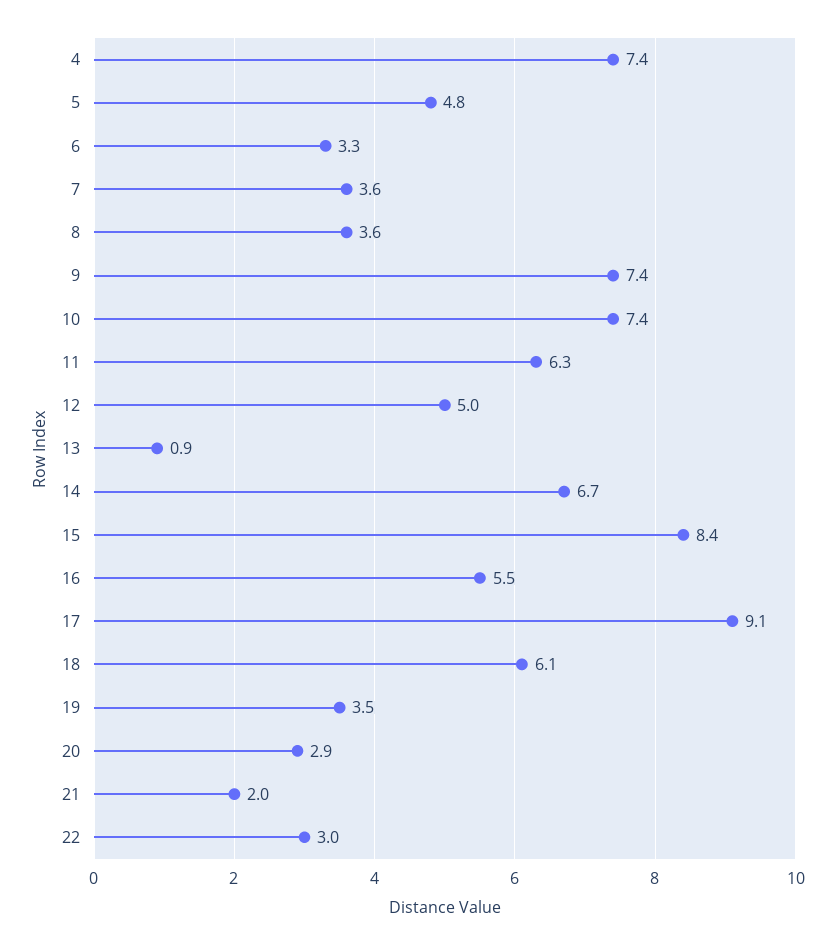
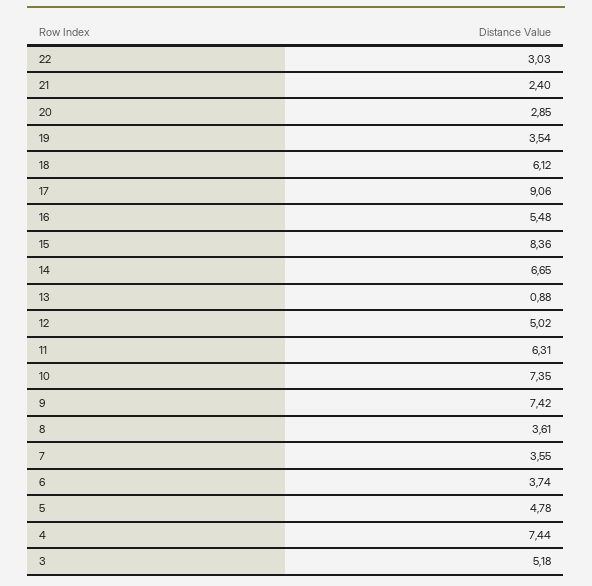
  {
    "4": 7.44,
    "5": 4.78,
-   "6": 3.3,
+   "6": 3.74,
    "7": 3.55,
    "8": 3.61,
    "9": 7.42,
    "10": 7.35,
    "11": 6.31,
    "12": 5.02,
    "13": 0.88,
    "14": 6.65,
    "15": 8.36,
    "16": 5.48,
    "17": 9.06,
    "18": 6.12,
    "19": 3.54,
    "20": 2.85,
-   "21": 2,
+   "21": 2.4,
-   "22": 3.03
+   "22": 3.03,
+   "3": 5.18
  }

